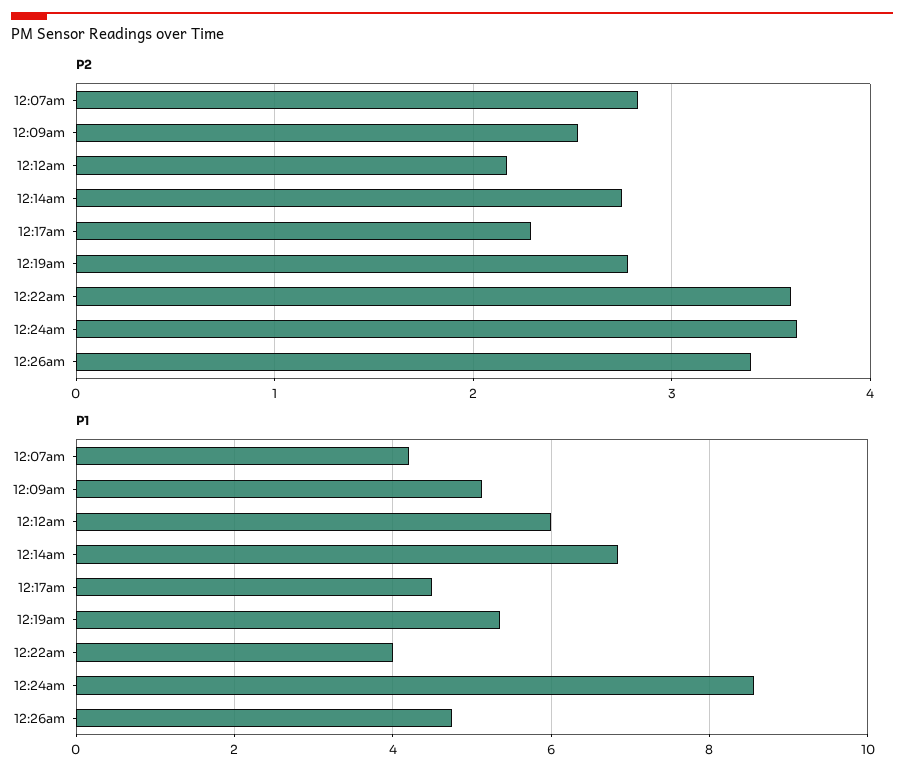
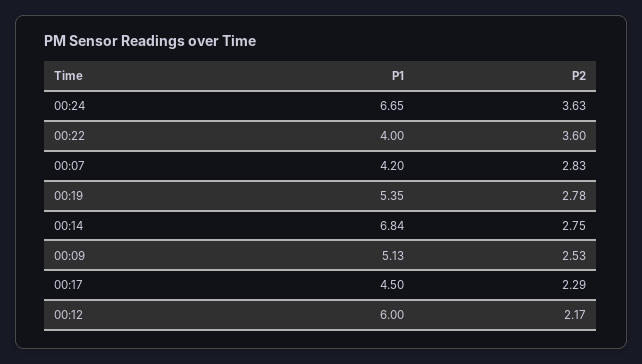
  {
    "P2": {
      "12:07am": 2.83,
      "12:09am": 2.53,
      "12:12am": 2.17,
      "12:14am": 2.75,
      "12:17am": 2.29,
      "12:19am": 2.78,
      "12:22am": 3.6,
-     "12:24am": 3.63,
+     "12:24am": 3.63
-     "12:26am": 3.4
    },
    "P1": {
      "12:07am": 4.2,
      "12:09am": 5.13,
      "12:12am": 6,
      "12:14am": 6.84,
      "12:17am": 4.5,
      "12:19am": 5.35,
      "12:22am": 4,
-     "12:24am": 8.6,
+     "12:24am": 6.65
-     "12:26am": 4.8
    }
  }

